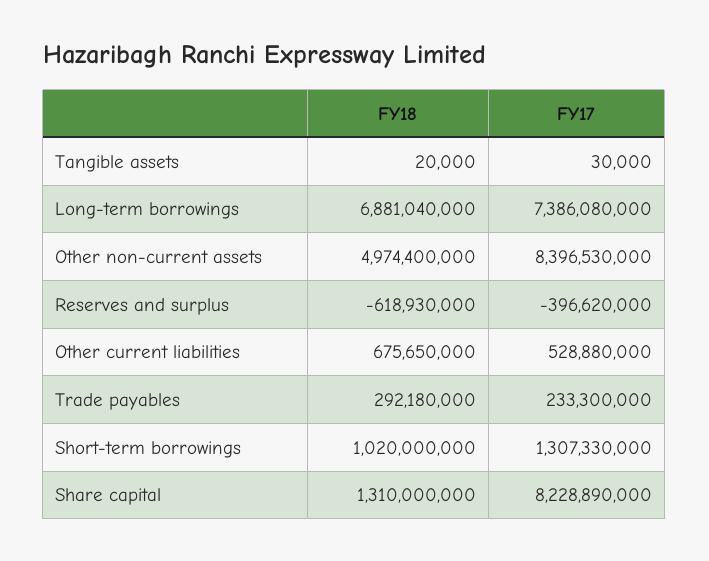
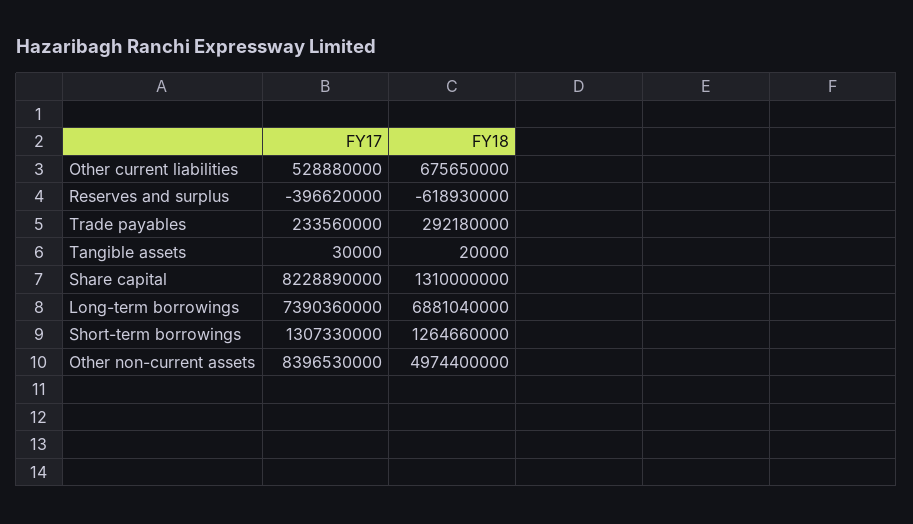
  {
    "FY18": {
      "Tangible assets": 20000,
      "Long-term borrowings": 6881040000,
      "Other non-current assets": 4974400000,
      "Reserves and surplus": -618930000,
      "Other current liabilities": 675650000,
      "Trade payables": 292180000,
-     "Short-term borrowings": 1020000000,
+     "Short-term borrowings": 1264660000,
      "Share capital": 1310000000
    },
    "FY17": {
      "Tangible assets": 30000,
-     "Long-term borrowings": 7386080000,
+     "Long-term borrowings": 7390360000,
      "Other non-current assets": 8396530000,
      "Reserves and surplus": -396620000,
      "Other current liabilities": 528880000,
-     "Trade payables": 233300000,
+     "Trade payables": 233560000,
      "Short-term borrowings": 1307330000,
      "Share capital": 8228890000
    }
  }

